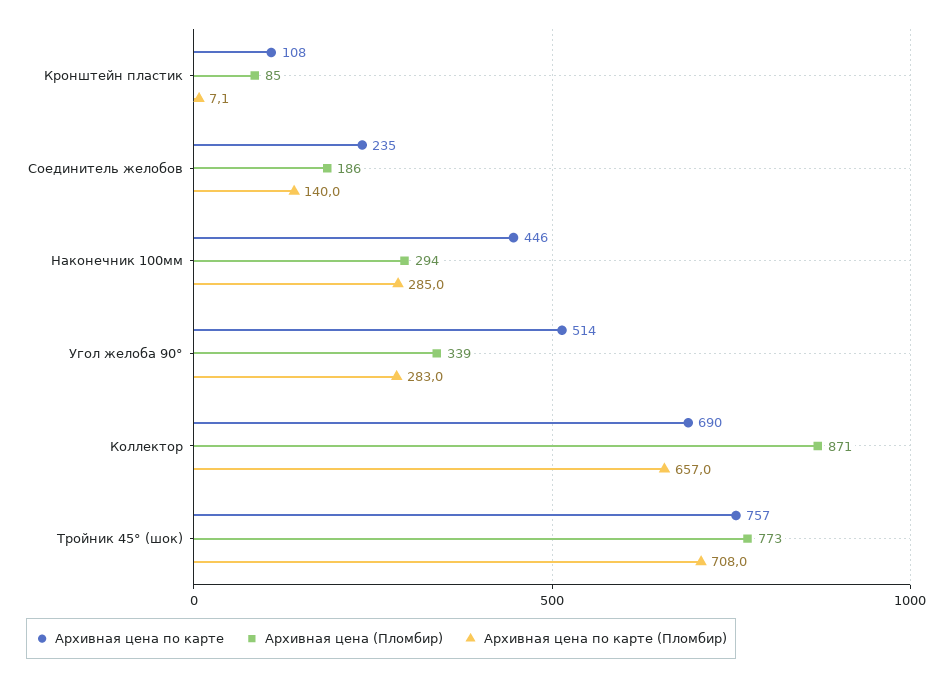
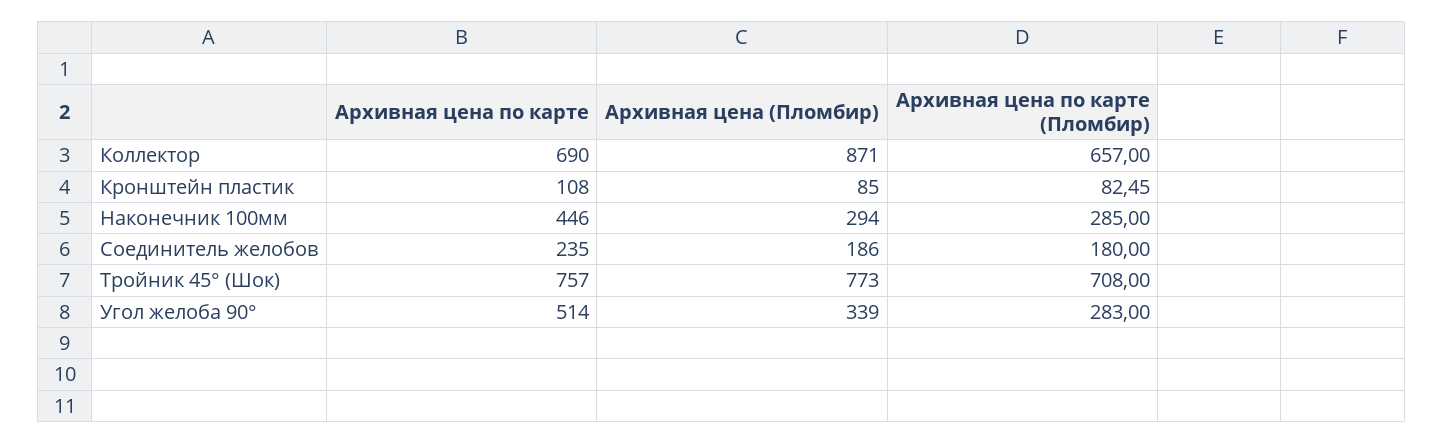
  {
    "Архивная цена по карте": {
      "Кронштейн пластик": 108,
      "Соединитель желобов": 235,
      "Наконечник 100мм": 446,
      "Угол желоба 90°": 514,
      "Коллектор": 690,
      "Тройник 45° (шок)": 757
    },
    "Архивная цена (Пломбир)": {
      "Кронштейн пластик": 85,
      "Соединитель желобов": 186,
      "Наконечник 100мм": 294,
      "Угол желоба 90°": 339,
      "Коллектор": 871,
      "Тройник 45° (шок)": 773
    },
    "Архивная цена по карте (Пломбир)": {
-     "Кронштейн пластик": 7.1,
+     "Кронштейн пластик": 82.45,
-     "Соединитель желобов": 140,
+     "Соединитель желобов": 180,
      "Наконечник 100мм": 285,
      "Угол желоба 90°": 283,
      "Коллектор": 657,
      "Тройник 45° (шок)": 708
    }
  }

